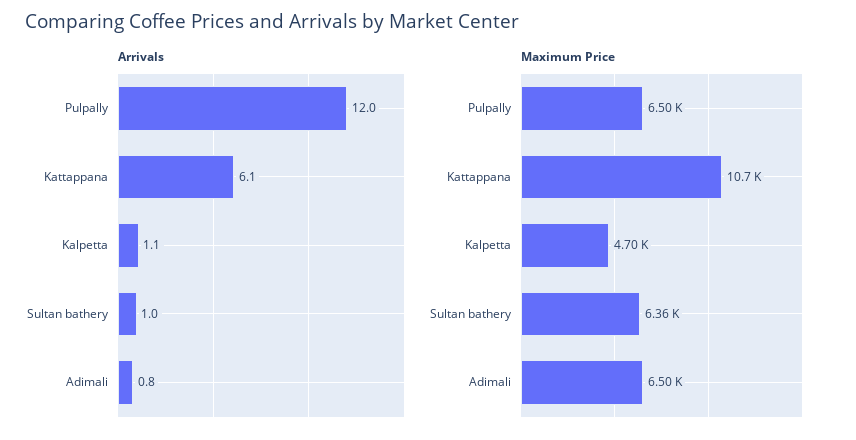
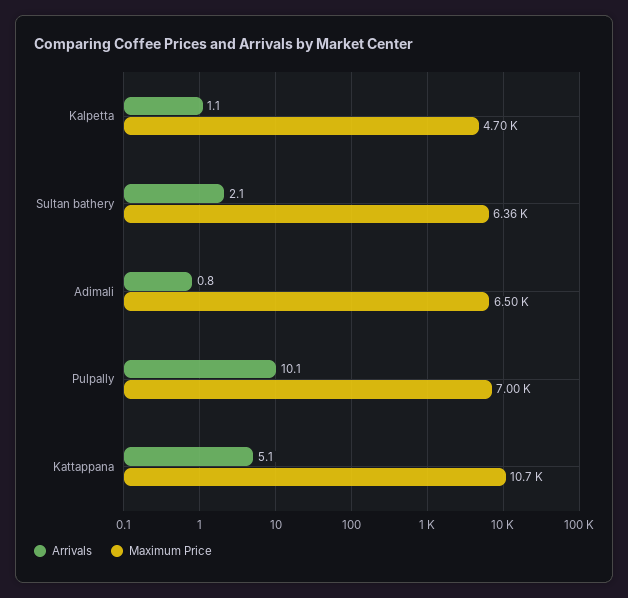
  {
    "Arrivals": {
-     "Pulpally": 12,
+     "Pulpally": 10.1,
-     "Kattappana": 6.1,
+     "Kattappana": 5.1,
      "Kalpetta": 1.1,
-     "Sultan bathery": 1,
+     "Sultan bathery": 2.1,
      "Adimali": 0.8
    },
    "Maximum Price": {
-     "Pulpally": 6500,
+     "Pulpally": 7000,
      "Kattappana": 10700,
      "Kalpetta": 4700,
      "Sultan bathery": 6360,
      "Adimali": 6500
    }
  }

